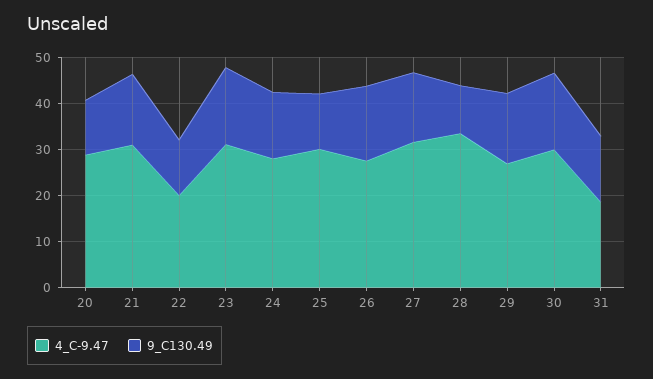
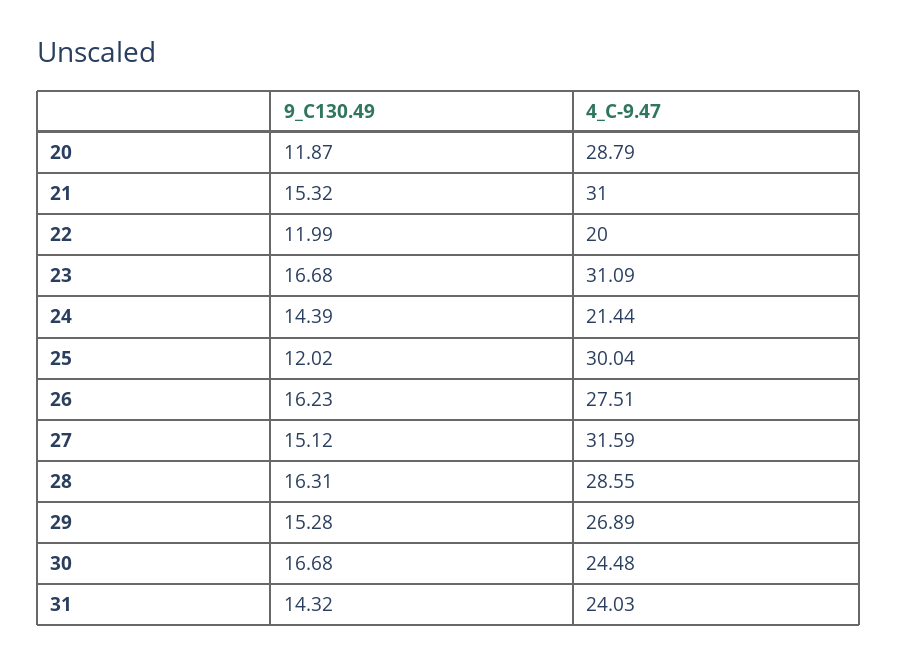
  {
    "4_C-9.47": {
      "20": 28.79,
      "21": 31,
      "22": 20,
      "23": 31.09,
-     "24": 28,
+     "24": 21.44,
      "25": 30.04,
      "26": 27.51,
      "27": 31.59,
-     "28": 34,
+     "28": 28.55,
      "29": 26.89,
-     "30": 30,
+     "30": 24.48,
-     "31": 18
+     "31": 24.03
    },
    "9_C130.49": {
      "20": 11.87,
      "21": 15.32,
      "22": 11.99,
      "23": 16.68,
      "24": 14.39,
      "25": 12.02,
      "26": 16.23,
      "27": 15.12,
-     "28": 10,
+     "28": 16.31,
      "29": 15.28,
      "30": 16.68,
      "31": 14.32
    }
  }

